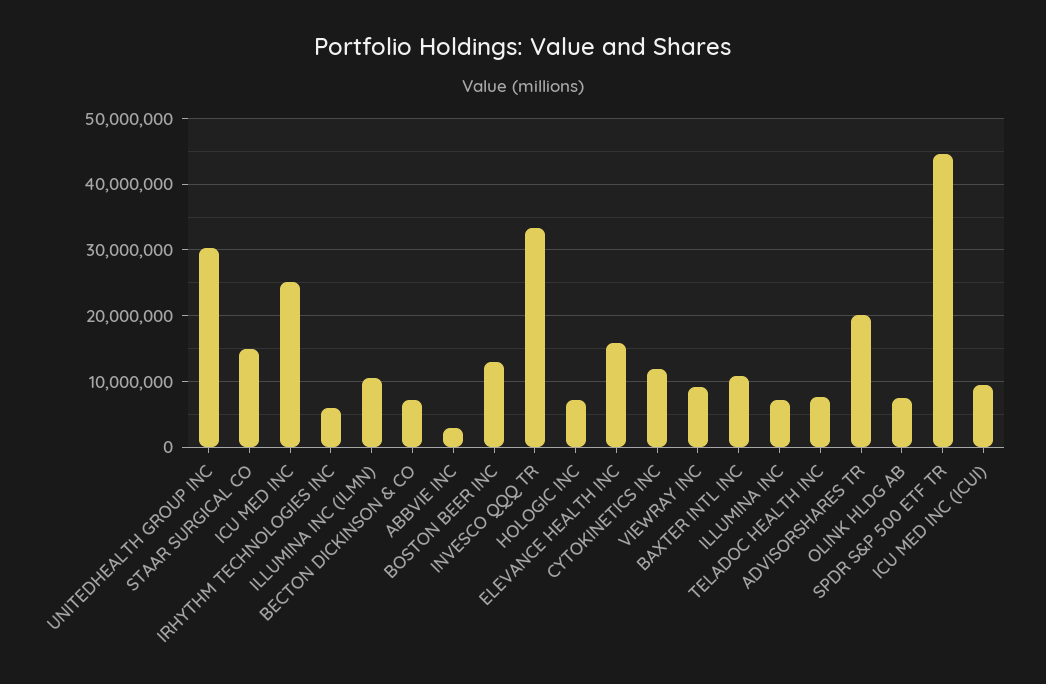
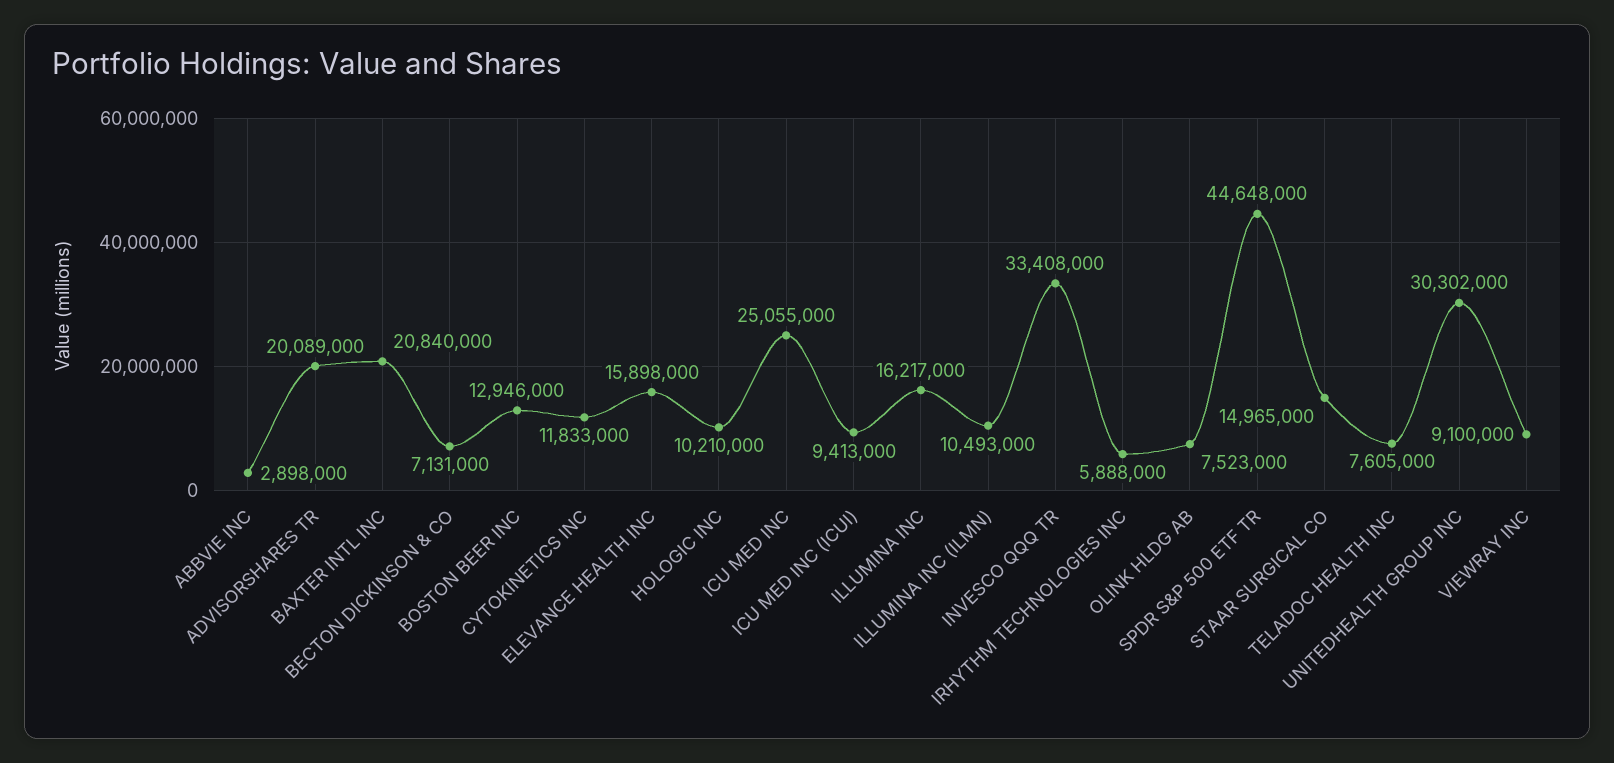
  {
    "UNITEDHEALTH GROUP INC": 30302000,
    "STAAR SURGICAL CO": 14965000,
    "ICU MED INC": 25055000,
    "IRHYTHM TECHNOLOGIES INC": 5888000,
    "ILLUMINA INC (ILMN)": 10493000,
    "BECTON DICKINSON & CO": 7131000,
    "ABBVIE INC": 2898000,
    "BOSTON BEER INC": 12946000,
    "INVESCO QQQ TR": 33408000,
-   "HOLOGIC INC": 7000000,
+   "HOLOGIC INC": 10210000,
    "ELEVANCE HEALTH INC": 15898000,
    "CYTOKINETICS INC": 11833000,
    "VIEWRAY INC": 9100000,
-   "BAXTER INTL INC": 11000000,
+   "BAXTER INTL INC": 20840000,
-   "ILLUMINA INC": 7000000,
+   "ILLUMINA INC": 16217000,
    "TELADOC HEALTH INC": 7605000,
    "ADVISORSHARES TR": 20089000,
    "OLINK HLDG AB": 7523000,
    "SPDR S&P 500 ETF TR": 44648000,
    "ICU MED INC (ICUI)": 9413000
  }

